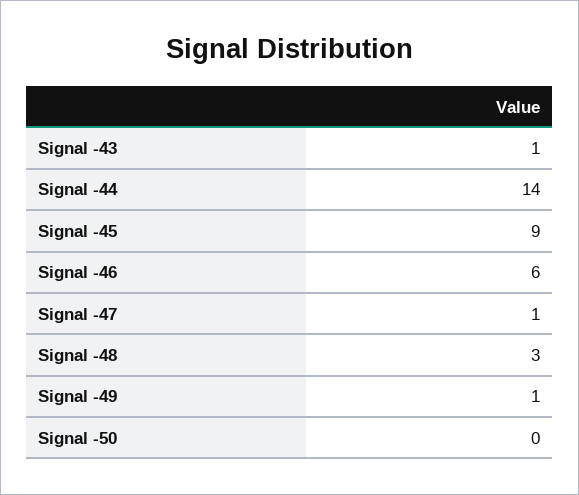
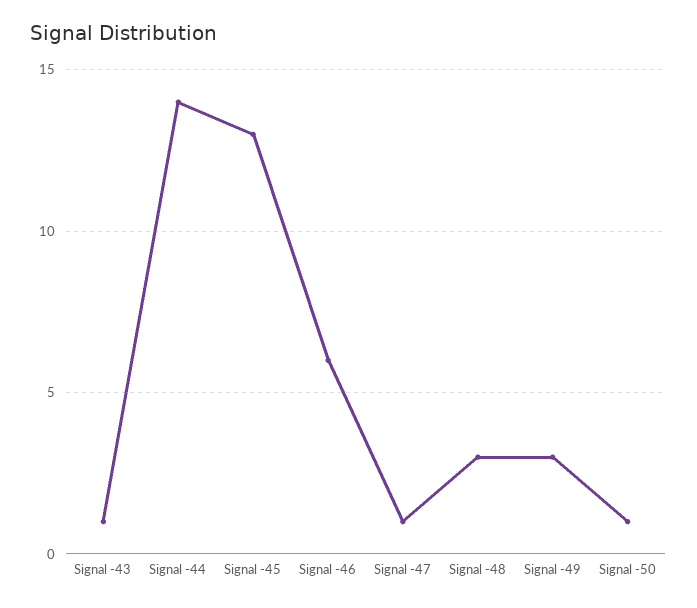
  {
    "Signal -43": 1,
    "Signal -44": 14,
-   "Signal -45": 9,
+   "Signal -45": 13,
    "Signal -46": 6,
    "Signal -47": 1,
    "Signal -48": 3,
-   "Signal -49": 1,
+   "Signal -49": 3,
-   "Signal -50": 0
+   "Signal -50": 1
  }

